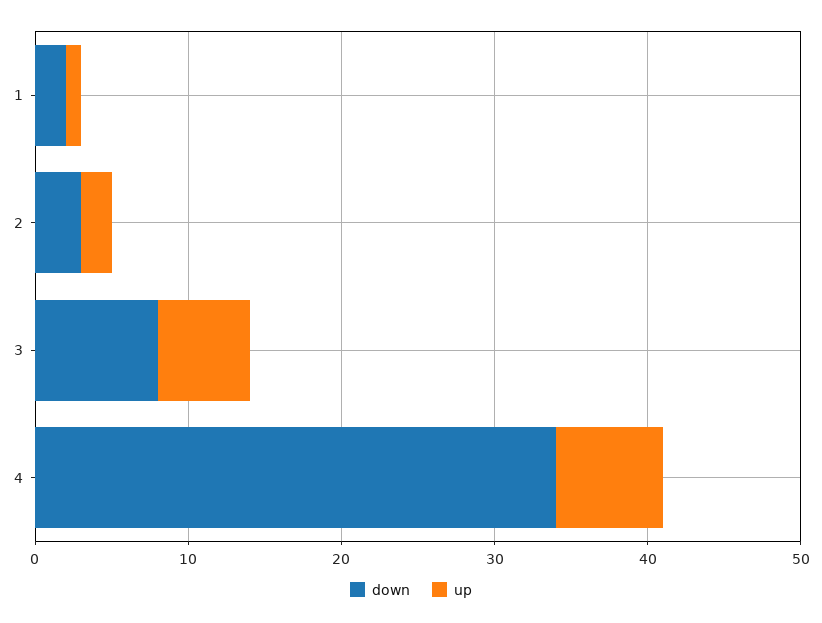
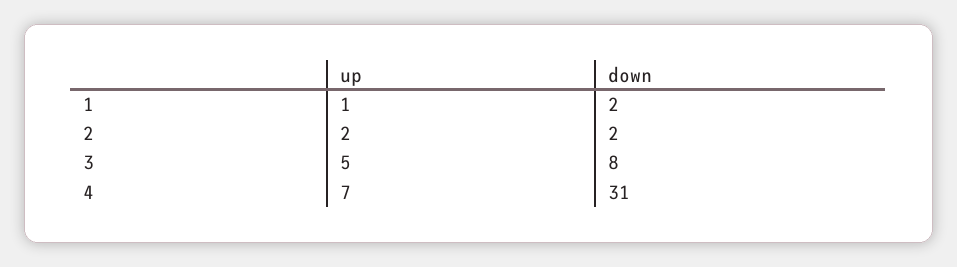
  {
    "down": {
      "1": 2,
-     "2": 3,
+     "2": 2,
      "3": 8,
-     "4": 34
+     "4": 31
    },
    "up": {
      "1": 1,
      "2": 2,
-     "3": 6,
+     "3": 5,
      "4": 7
    }
  }

